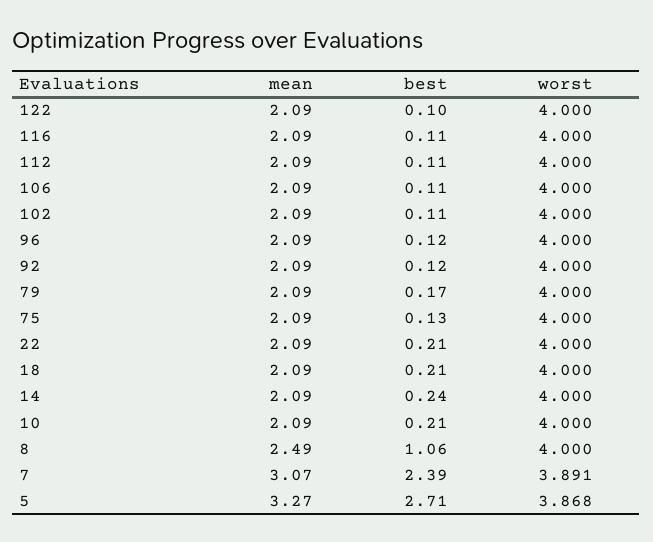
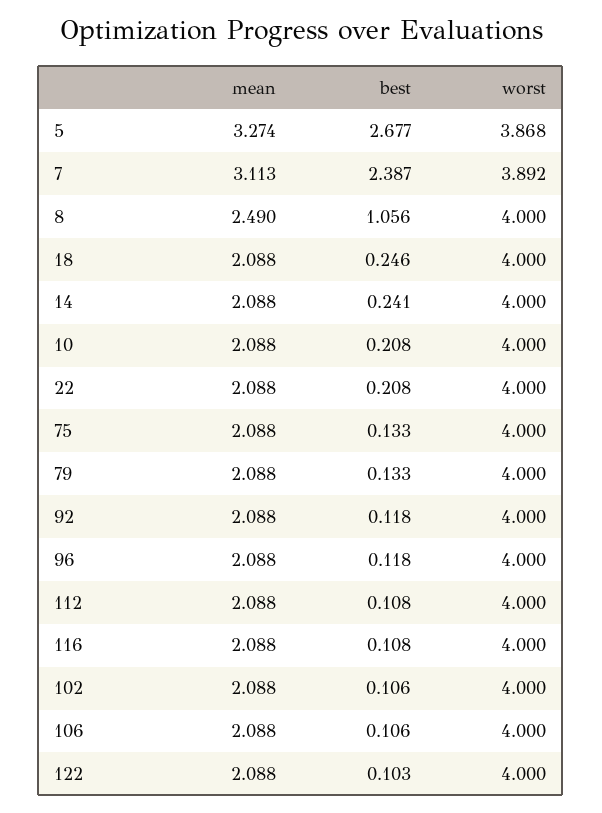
  {
    "mean": {
      "122": 2.088,
      "116": 2.088,
      "112": 2.088,
      "106": 2.088,
      "102": 2.088,
      "96": 2.088,
      "92": 2.088,
      "79": 2.088,
      "75": 2.088,
      "22": 2.088,
      "18": 2.088,
      "14": 2.088,
      "10": 2.088,
      "8": 2.49,
-     "7": 3.07,
+     "7": 3.113,
      "5": 3.274
    },
    "best": {
      "122": 0.103,
      "116": 0.108,
      "112": 0.108,
      "106": 0.106,
      "102": 0.106,
      "96": 0.118,
      "92": 0.118,
-     "79": 0.17,
+     "79": 0.133,
      "75": 0.133,
      "22": 0.208,
-     "18": 0.21,
+     "18": 0.246,
      "14": 0.241,
      "10": 0.208,
      "8": 1.056,
      "7": 2.387,
-     "5": 2.71
+     "5": 2.677
    },
    "worst": {
      "122": 4,
      "116": 4,
      "112": 4,
      "106": 4,
      "102": 4,
      "96": 4,
      "92": 4,
      "79": 4,
      "75": 4,
      "22": 4,
      "18": 4,
      "14": 4,
      "10": 4,
      "8": 4,
-     "7": 3.891,
+     "7": 3.892,
      "5": 3.868
    }
  }

